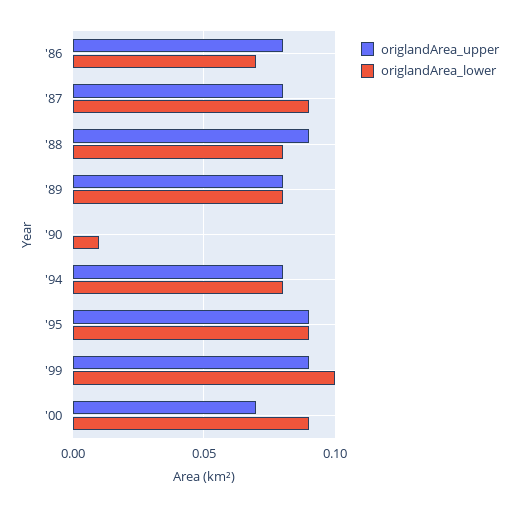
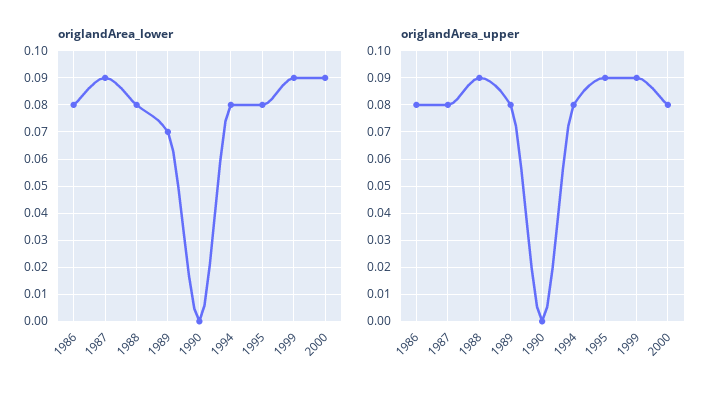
  {
    "origlandArea_upper": {
      "'86": 0.08,
      "'87": 0.08,
      "'88": 0.09,
      "'89": 0.08,
      "'90": 0,
      "'94": 0.08,
      "'95": 0.09,
      "'99": 0.09,
-     "'00": 0.07
+     "'00": 0.08
    },
    "origlandArea_lower": {
-     "'86": 0.07,
+     "'86": 0.08,
      "'87": 0.09,
      "'88": 0.08,
-     "'89": 0.08,
+     "'89": 0.07,
-     "'90": 0.01,
+     "'90": 0,
      "'94": 0.08,
-     "'95": 0.09,
+     "'95": 0.08,
-     "'99": 0.1,
+     "'99": 0.09,
      "'00": 0.09
    }
  }

